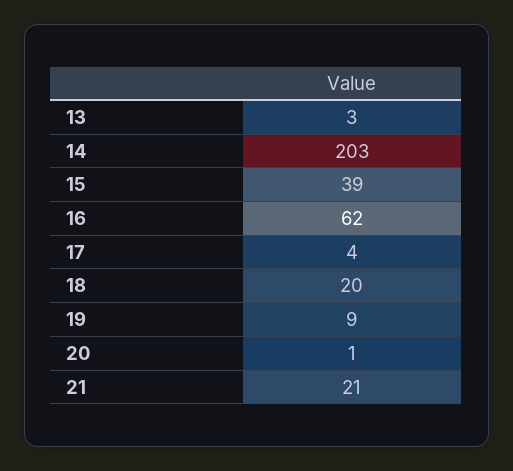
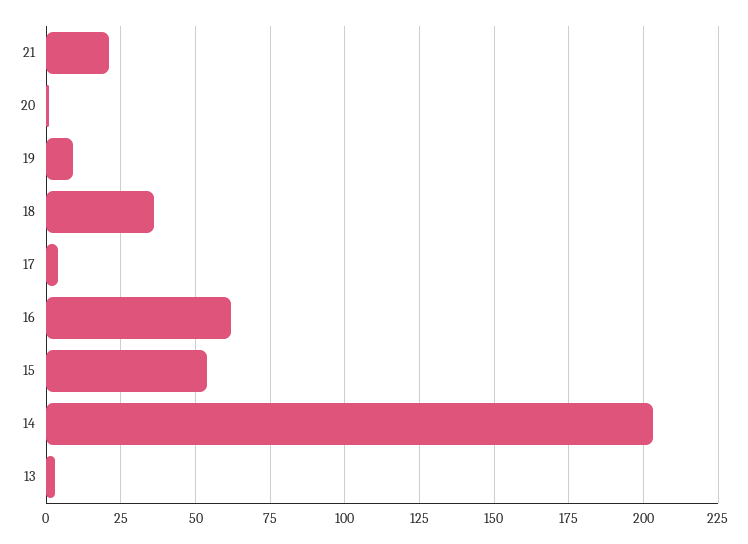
  {
    "13": 3,
    "14": 203,
-   "15": 39,
+   "15": 55,
    "16": 62,
    "17": 4,
-   "18": 20,
+   "18": 35,
    "19": 9,
    "20": 1,
    "21": 21
  }

